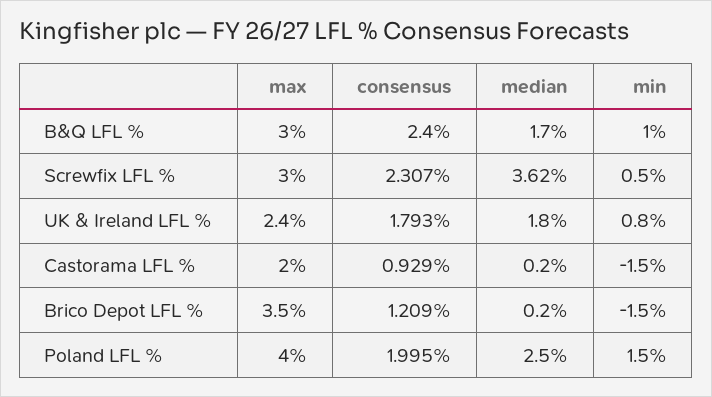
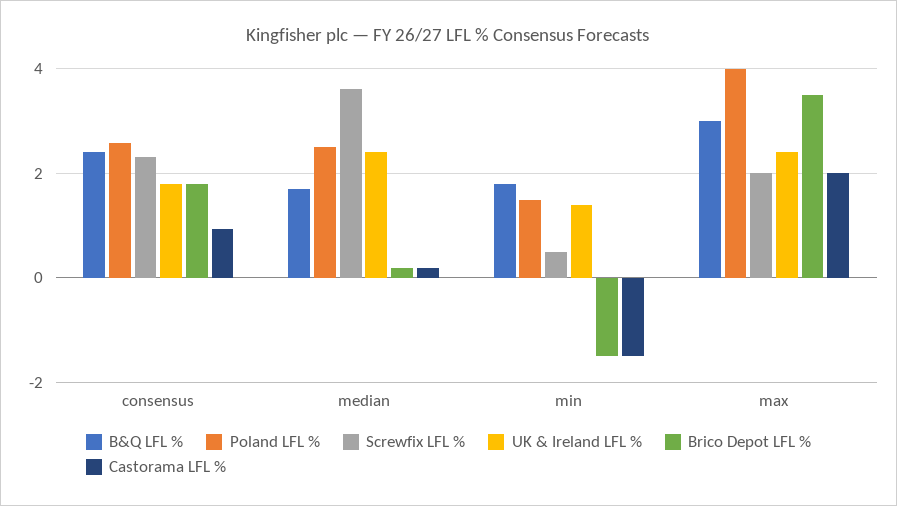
  {
    "B&Q LFL %": {
      "max": 3,
      "consensus": 2.4,
      "median": 1.7,
-     "min": 1
+     "min": 1.8
    },
    "Screwfix LFL %": {
-     "max": 3,
+     "max": 2,
      "consensus": 2.307,
      "median": 3.62,
      "min": 0.5
    },
    "UK & Ireland LFL %": {
      "max": 2.4,
      "consensus": 1.793,
-     "median": 1.8,
+     "median": 2.4,
-     "min": 0.8
+     "min": 1.4
    },
    "Castorama LFL %": {
      "max": 2,
      "consensus": 0.929,
      "median": 0.2,
      "min": -1.5
    },
    "Brico Depot LFL %": {
      "max": 3.5,
-     "consensus": 1.209,
+     "consensus": 1.8,
      "median": 0.2,
      "min": -1.5
    },
    "Poland LFL %": {
      "max": 4,
-     "consensus": 1.995,
+     "consensus": 2.6,
      "median": 2.5,
      "min": 1.5
    }
  }

